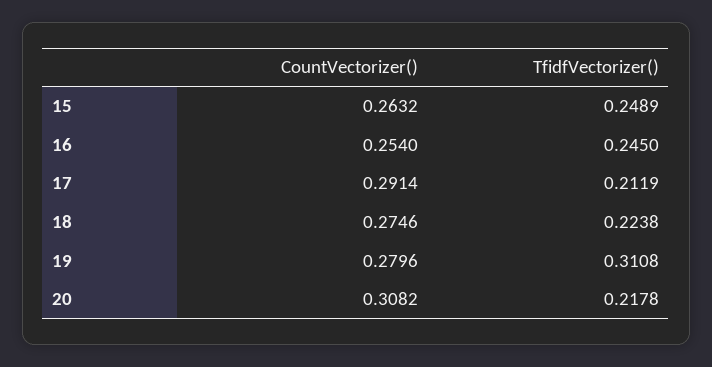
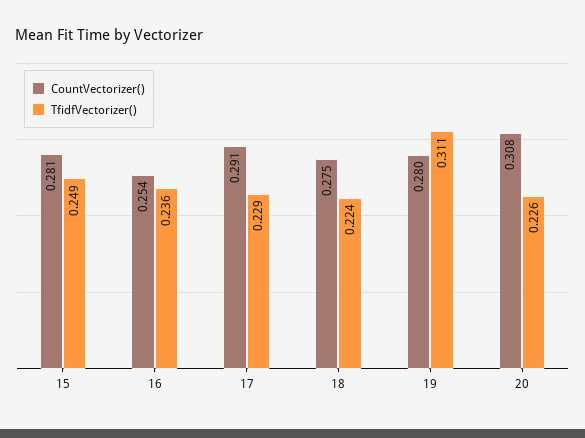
  {
    "CountVectorizer()": {
-     "15": 0.2632,
+     "15": 0.281,
      "16": 0.254,
      "17": 0.2914,
      "18": 0.2746,
      "19": 0.2796,
      "20": 0.3082
    },
    "TfidfVectorizer()": {
      "15": 0.2489,
-     "16": 0.245,
+     "16": 0.236,
-     "17": 0.2119,
+     "17": 0.229,
      "18": 0.2238,
      "19": 0.3108,
-     "20": 0.2178
+     "20": 0.226
    }
  }

